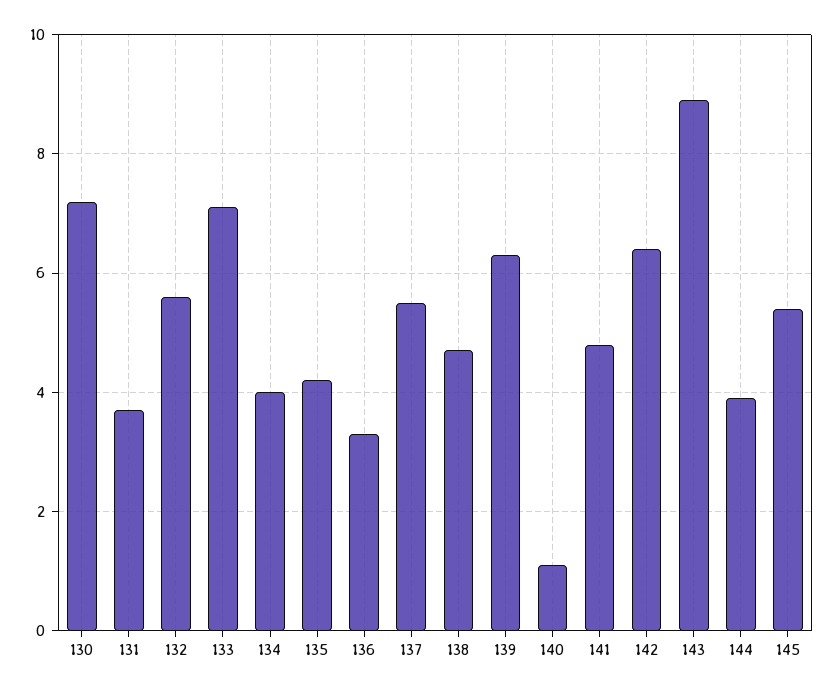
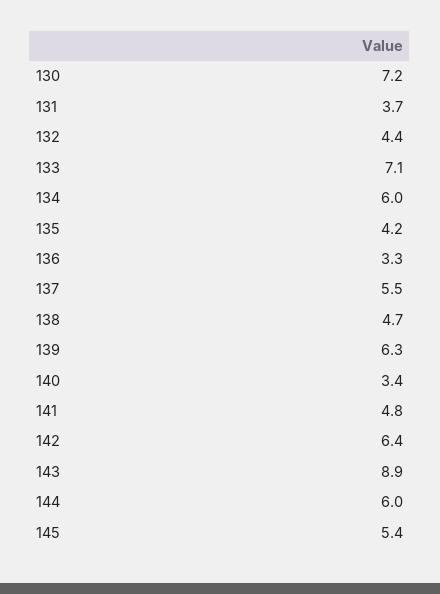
  {
    "130": 7.2,
    "131": 3.7,
-   "132": 5.5,
+   "132": 4.4,
    "133": 7.1,
-   "134": 4,
+   "134": 6,
    "135": 4.2,
    "136": 3.3,
    "137": 5.5,
    "138": 4.7,
    "139": 6.3,
-   "140": 1,
+   "140": 3.4,
    "141": 4.8,
    "142": 6.4,
    "143": 8.9,
-   "144": 4,
+   "144": 6,
    "145": 5.4
  }

